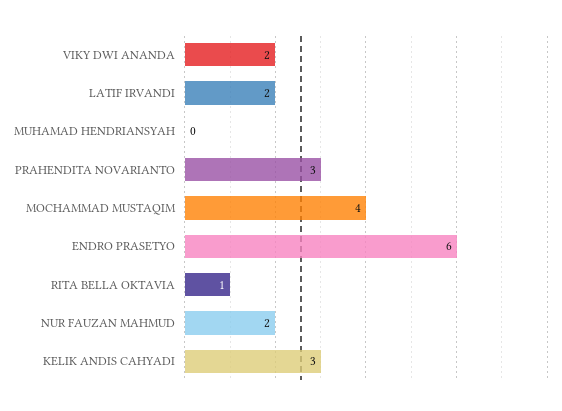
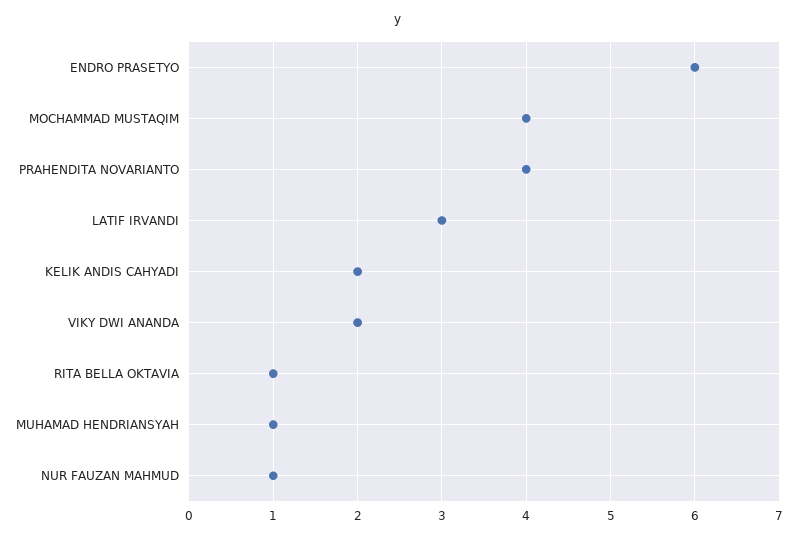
  {
    "VIKY DWI ANANDA": 2,
-   "LATIF IRVANDI": 2,
+   "LATIF IRVANDI": 3,
-   "MUHAMAD HENDRIANSYAH": 0,
+   "MUHAMAD HENDRIANSYAH": 1,
-   "PRAHENDITA NOVARIANTO": 3,
+   "PRAHENDITA NOVARIANTO": 4,
    "MOCHAMMAD MUSTAQIM": 4,
    "ENDRO PRASETYO": 6,
    "RITA BELLA OKTAVIA": 1,
-   "NUR FAUZAN MAHMUD": 2,
+   "NUR FAUZAN MAHMUD": 1,
-   "KELIK ANDIS CAHYADI": 3
+   "KELIK ANDIS CAHYADI": 2
  }

